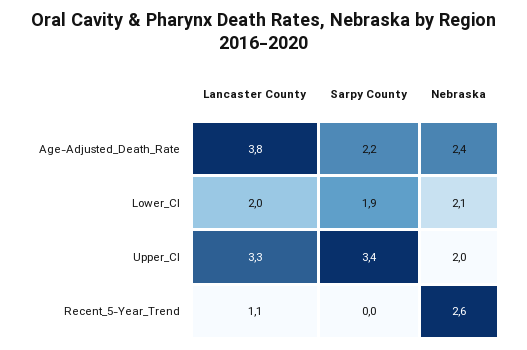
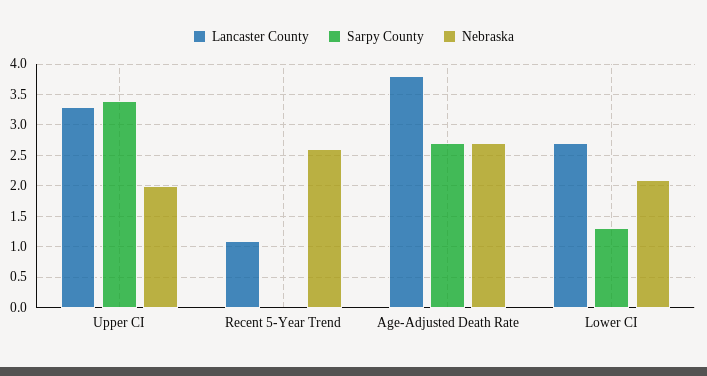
  {
    "Lancaster County": {
      "Age-Adjusted_Death_Rate": 3.8,
-     "Lower_CI": 2,
+     "Lower_CI": 2.7,
      "Upper_CI": 3.3,
      "Recent_5-Year_Trend": 1.1
    },
    "Sarpy County": {
-     "Age-Adjusted_Death_Rate": 2.2,
+     "Age-Adjusted_Death_Rate": 2.7,
-     "Lower_CI": 1.9,
+     "Lower_CI": 1.3,
      "Upper_CI": 3.4,
      "Recent_5-Year_Trend": 0
    },
    "Nebraska": {
-     "Age-Adjusted_Death_Rate": 2.4,
+     "Age-Adjusted_Death_Rate": 2.7,
      "Lower_CI": 2.1,
      "Upper_CI": 2,
      "Recent_5-Year_Trend": 2.6
    }
  }

